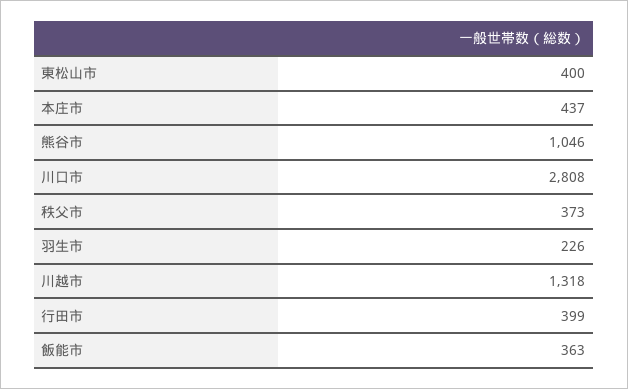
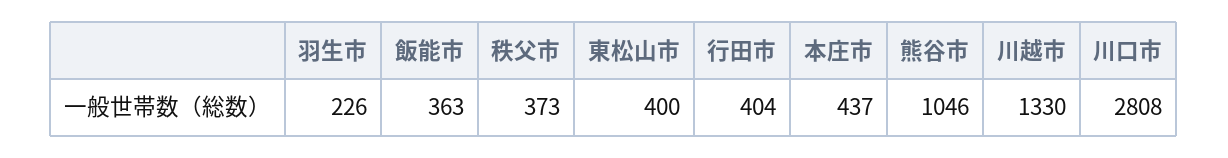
  {
    "東松山市": 400,
    "本庄市": 437,
    "熊谷市": 1046,
    "川口市": 2808,
    "秩父市": 373,
    "羽生市": 226,
-   "川越市": 1318,
+   "川越市": 1330,
-   "行田市": 399,
+   "行田市": 404,
    "飯能市": 363
  }

